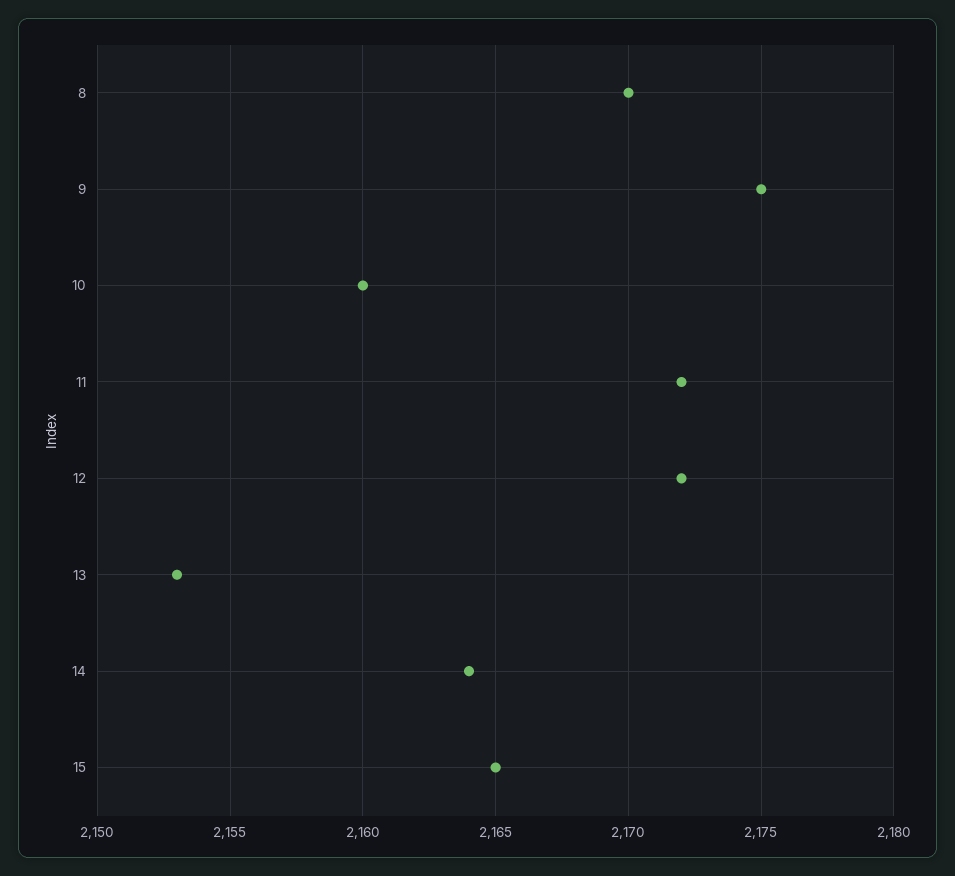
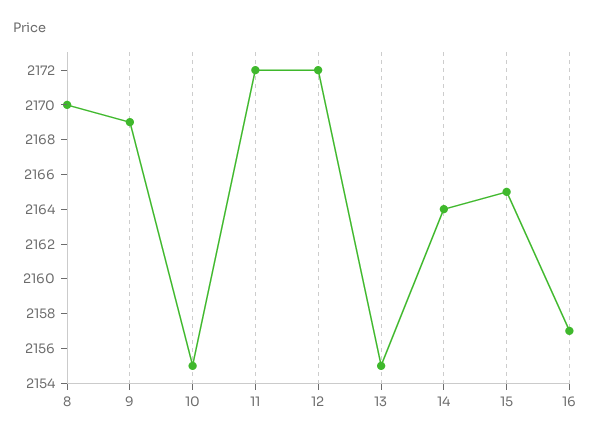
  {
    "8": 2170,
-   "9": 2175,
+   "9": 2169,
-   "10": 2160,
+   "10": 2155,
    "11": 2172,
    "12": 2172,
-   "13": 2153,
+   "13": 2155,
    "14": 2164,
-   "15": 2165
+   "15": 2165,
+   "16": 2157
  }

